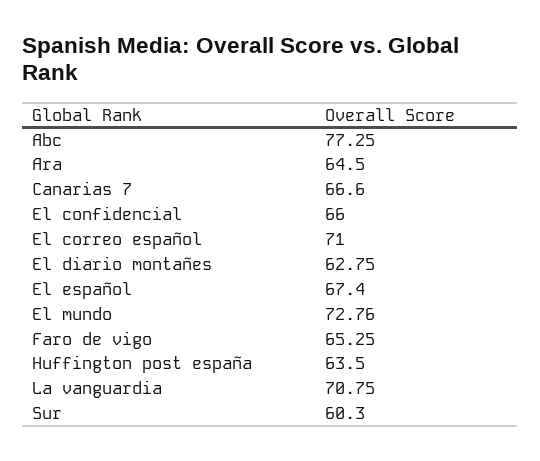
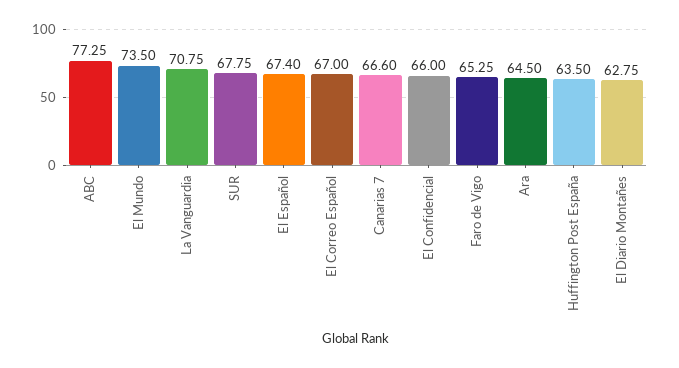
  {
    "Abc": 77.25,
    "Ara": 64.5,
    "Canarias 7": 66.6,
    "El confidencial": 66,
-   "El correo español": 71,
+   "El correo español": 67,
    "El diario montañes": 62.75,
    "El español": 67.4,
-   "El mundo": 72.76,
+   "El mundo": 73.5,
    "Faro de vigo": 65.25,
    "Huffington post españa": 63.5,
    "La vanguardia": 70.75,
-   "Sur": 60.3
+   "Sur": 67.75
  }

